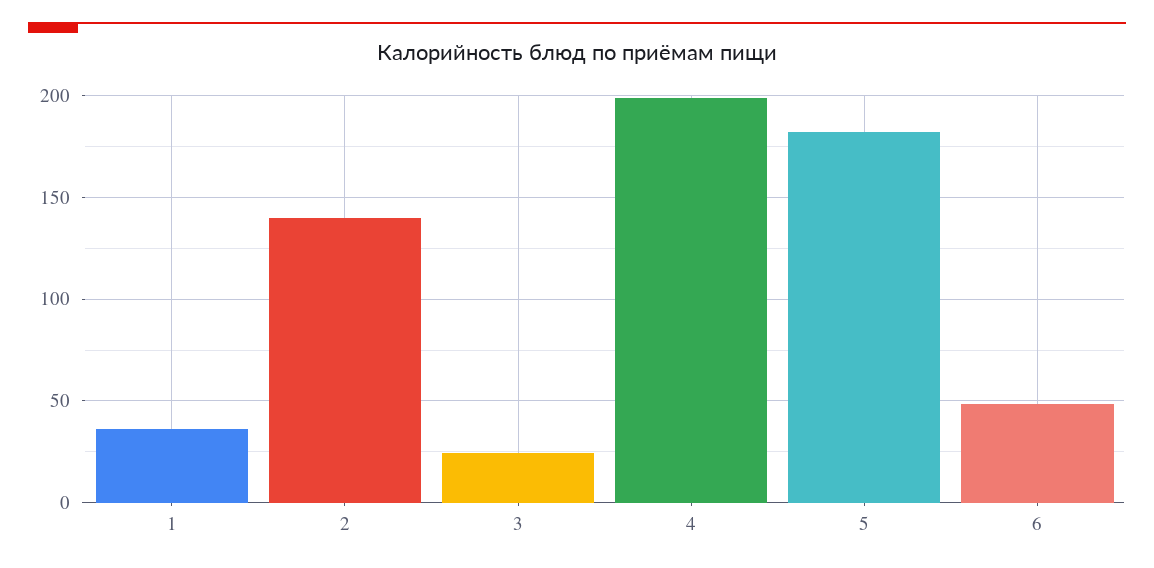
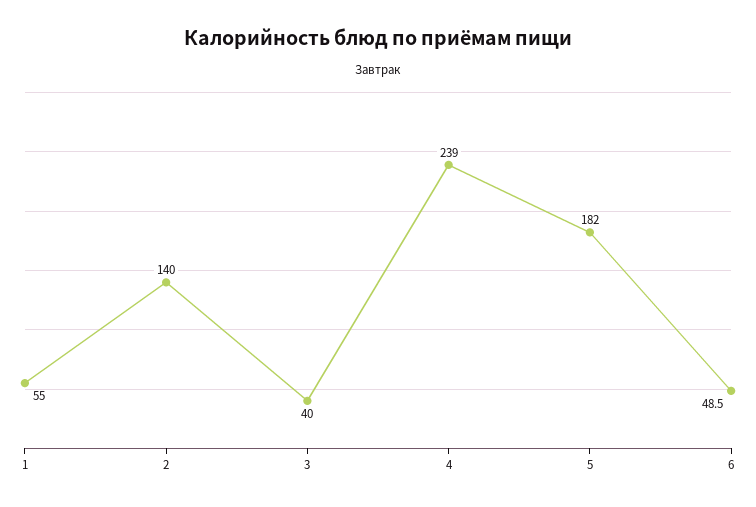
  {
-   "1": 35,
+   "1": 55,
    "2": 140,
-   "3": 25,
+   "3": 40,
-   "4": 200,
+   "4": 239,
    "5": 182,
    "6": 48.5
  }

